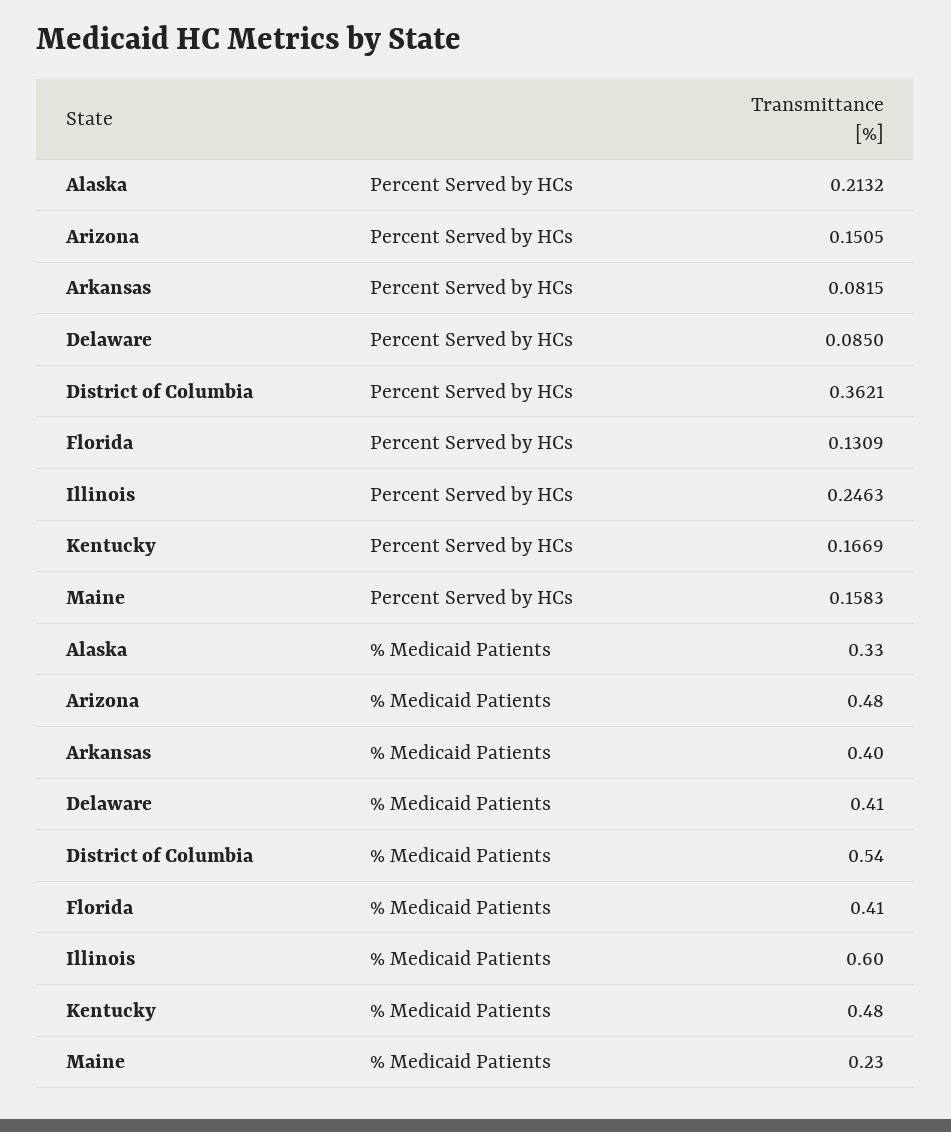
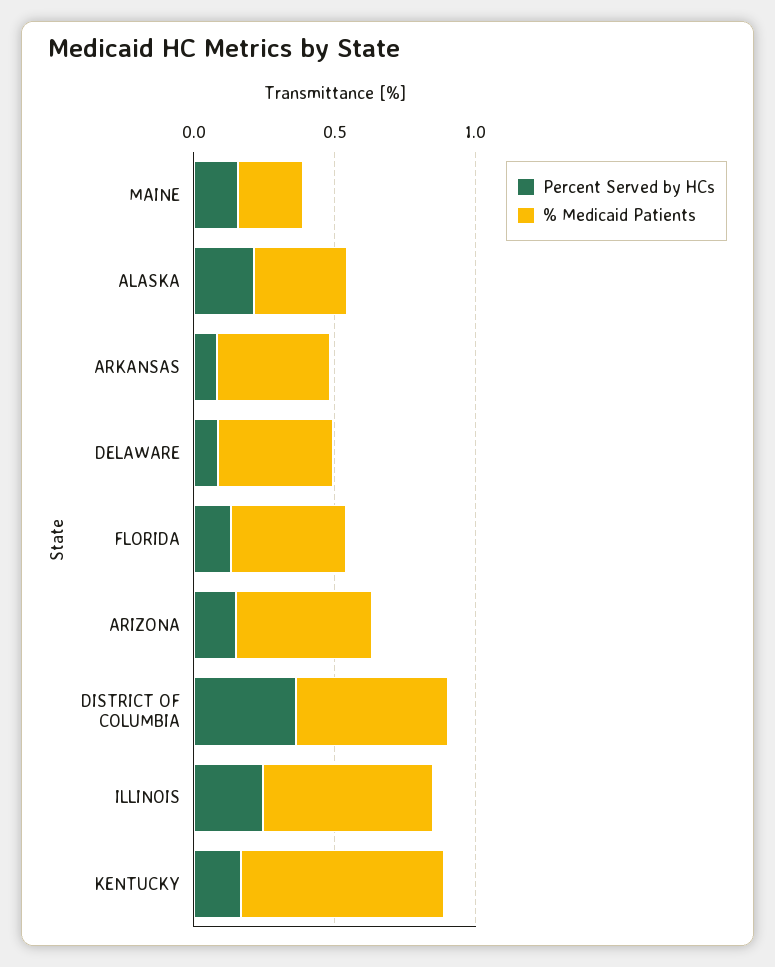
  {
    "Percent Served by HCs": {
      "Alaska": 0.2132,
      "Arizona": 0.1505,
      "Arkansas": 0.0815,
      "Delaware": 0.085,
      "District of Columbia": 0.3621,
      "Florida": 0.1309,
      "Illinois": 0.2463,
      "Kentucky": 0.1669,
      "Maine": 0.1583
    },
    "% Medicaid Patients": {
      "Alaska": 0.33,
      "Arizona": 0.48,
      "Arkansas": 0.4,
      "Delaware": 0.41,
      "District of Columbia": 0.54,
      "Florida": 0.41,
      "Illinois": 0.6,
-     "Kentucky": 0.48,
+     "Kentucky": 0.7,
      "Maine": 0.23
    }
  }

